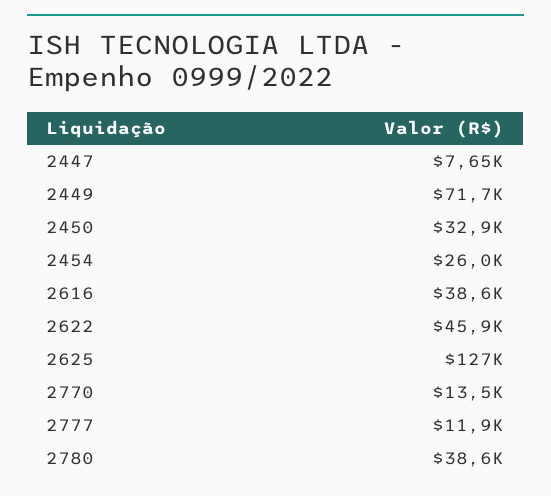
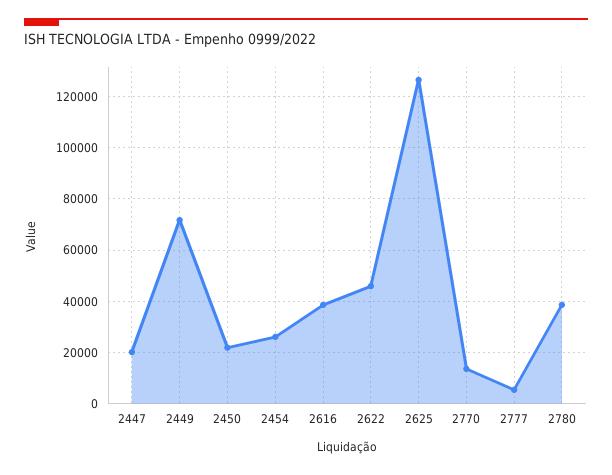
  {
-   "2447": 7650,
+   "2447": 20000,
    "2449": 71700,
-   "2450": 32900,
+   "2450": 22500,
    "2454": 26000,
    "2616": 38600,
    "2622": 45900,
    "2625": 127000,
    "2770": 13500,
-   "2777": 11900,
+   "2777": 5000,
    "2780": 38600
  }

